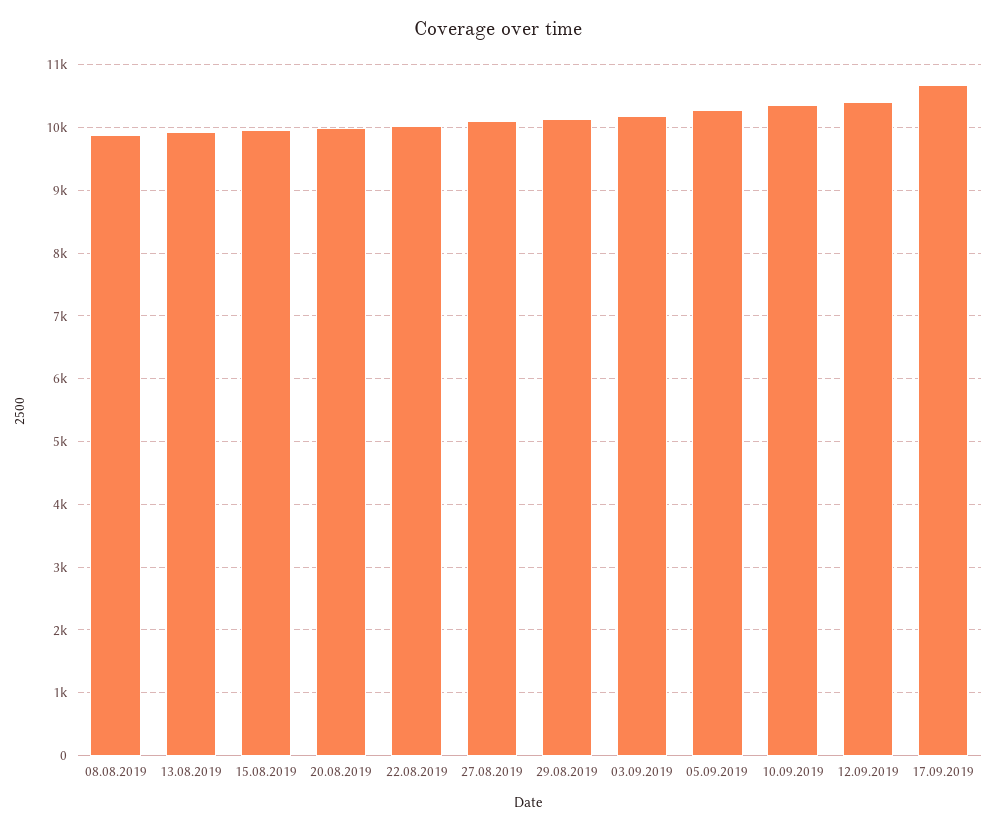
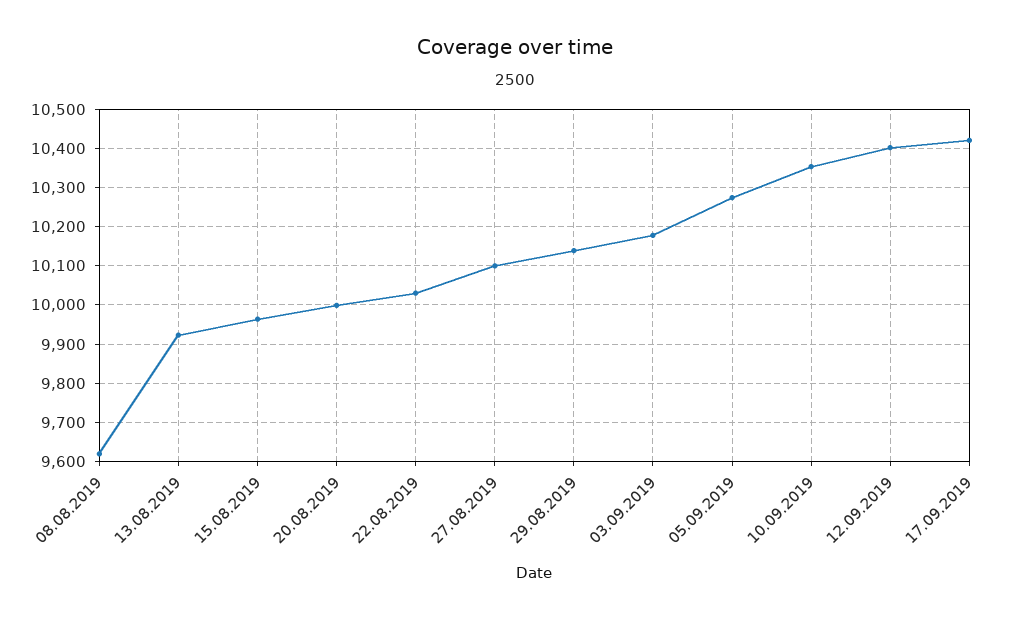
  {
-   "08.08.2019": 9900,
+   "08.08.2019": 9620,
    "13.08.2019": 9920,
    "15.08.2019": 9960,
    "20.08.2019": 10000,
    "22.08.2019": 10040,
    "27.08.2019": 10100,
    "29.08.2019": 10140,
    "03.09.2019": 10180,
    "05.09.2019": 10280,
    "10.09.2019": 10360,
    "12.09.2019": 10400,
-   "17.09.2019": 10700
+   "17.09.2019": 10420
  }

